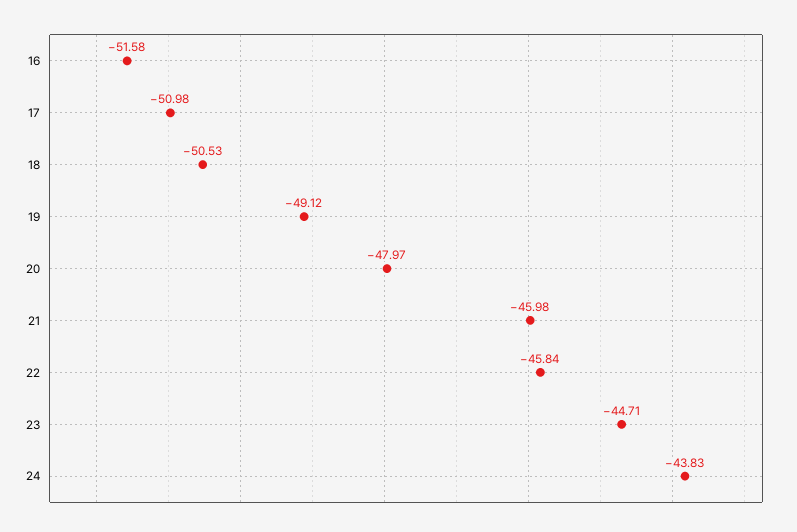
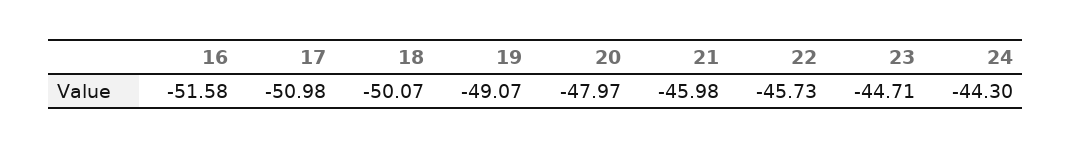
  {
    "16": -51.58,
    "17": -50.98,
-   "18": -50.53,
+   "18": -50.07,
-   "19": -49.12,
+   "19": -49.07,
    "20": -47.97,
    "21": -45.98,
-   "22": -45.84,
+   "22": -45.73,
    "23": -44.71,
-   "24": -43.83
+   "24": -44.3
  }

